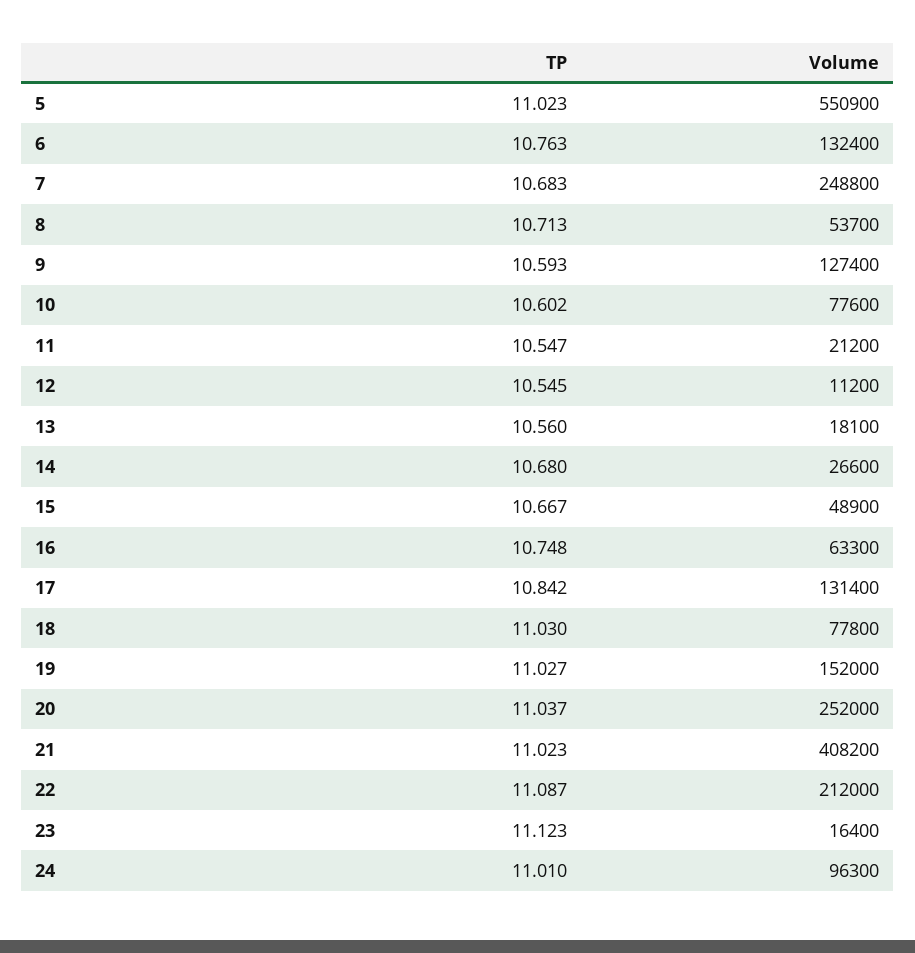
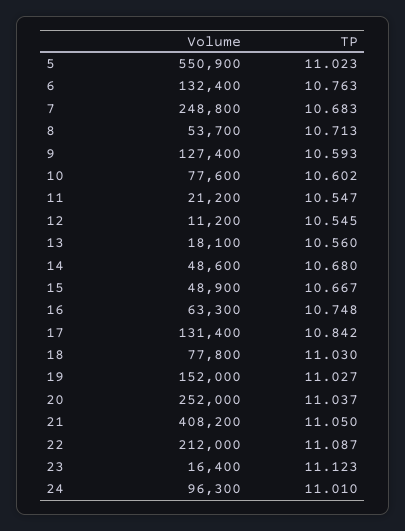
  {
    "TP": {
      "5": 11.023,
      "6": 10.763,
      "7": 10.683,
      "8": 10.713,
      "9": 10.593,
      "10": 10.602,
      "11": 10.547,
      "12": 10.545,
      "13": 10.56,
      "14": 10.68,
      "15": 10.667,
      "16": 10.748,
      "17": 10.842,
      "18": 11.03,
      "19": 11.027,
      "20": 11.037,
-     "21": 11.023,
+     "21": 11.05,
      "22": 11.087,
      "23": 11.123,
      "24": 11.01
    },
    "Volume": {
      "5": 550900,
      "6": 132400,
      "7": 248800,
      "8": 53700,
      "9": 127400,
      "10": 77600,
      "11": 21200,
      "12": 11200,
      "13": 18100,
-     "14": 26600,
+     "14": 48600,
      "15": 48900,
      "16": 63300,
      "17": 131400,
      "18": 77800,
      "19": 152000,
      "20": 252000,
      "21": 408200,
      "22": 212000,
      "23": 16400,
      "24": 96300
    }
  }

